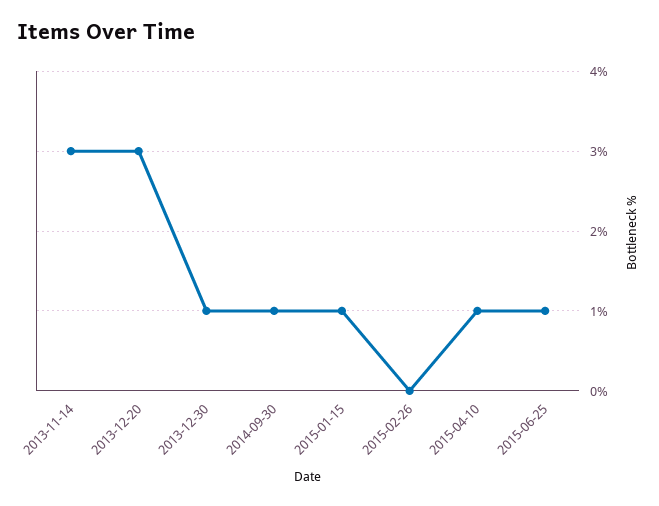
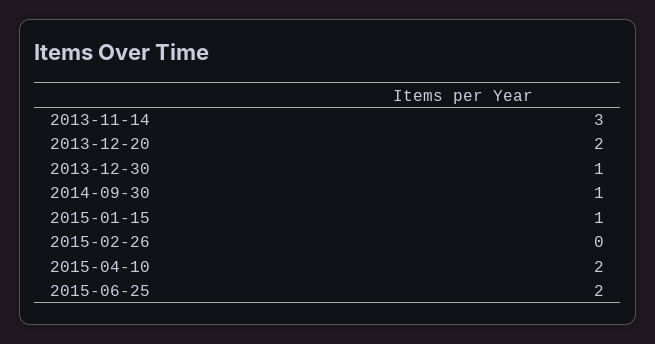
  {
    "2013-11-14": 3,
-   "2013-12-20": 3,
+   "2013-12-20": 2,
    "2013-12-30": 1,
    "2014-09-30": 1,
    "2015-01-15": 1,
    "2015-02-26": 0,
-   "2015-04-10": 1,
+   "2015-04-10": 2,
-   "2015-06-25": 1
+   "2015-06-25": 2
  }

